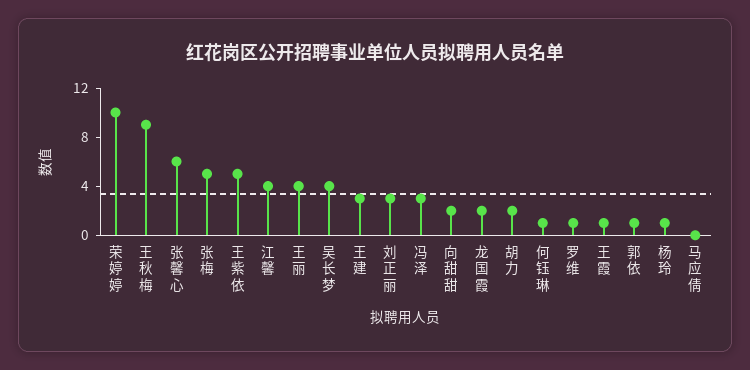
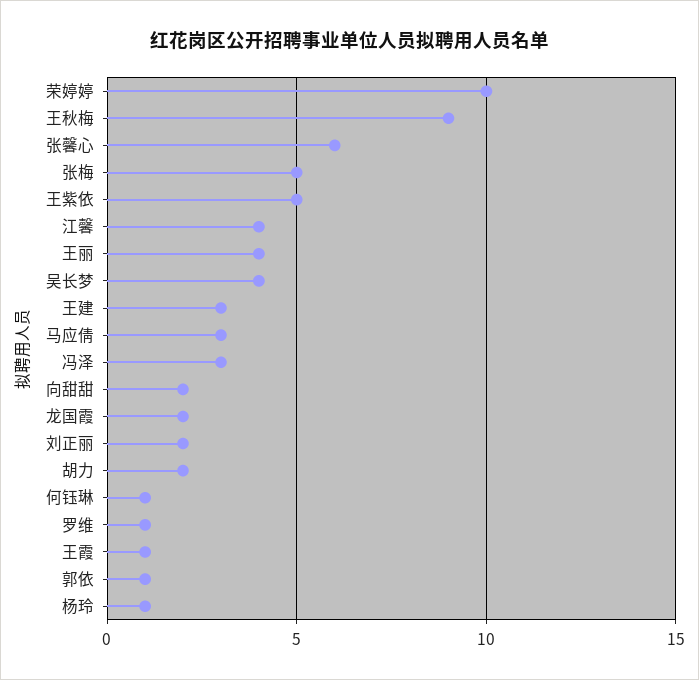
  {
    "荣婷婷": 10,
    "王秋梅": 9,
    "张馨心": 6,
    "张梅": 5,
    "王紫依": 5,
    "江馨": 4,
    "王丽": 4,
    "吴长梦": 4,
    "王建": 3,
-   "刘正丽": 3,
+   "刘正丽": 2,
    "冯泽": 3,
    "向甜甜": 2,
    "龙国霞": 2,
    "胡力": 2,
    "何钰琳": 1,
    "罗维": 1,
    "王霞": 1,
    "郭依": 1,
    "杨玲": 1,
-   "马应倩": 0
+   "马应倩": 3
  }

